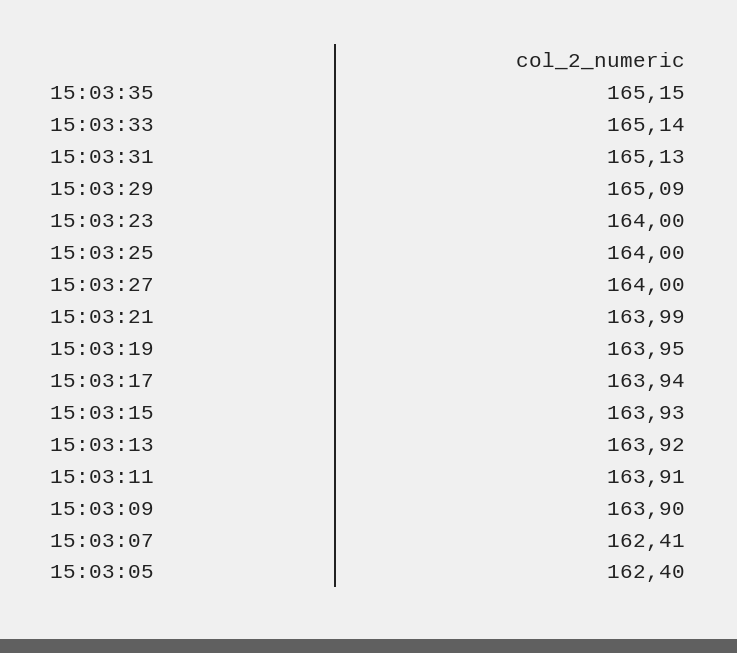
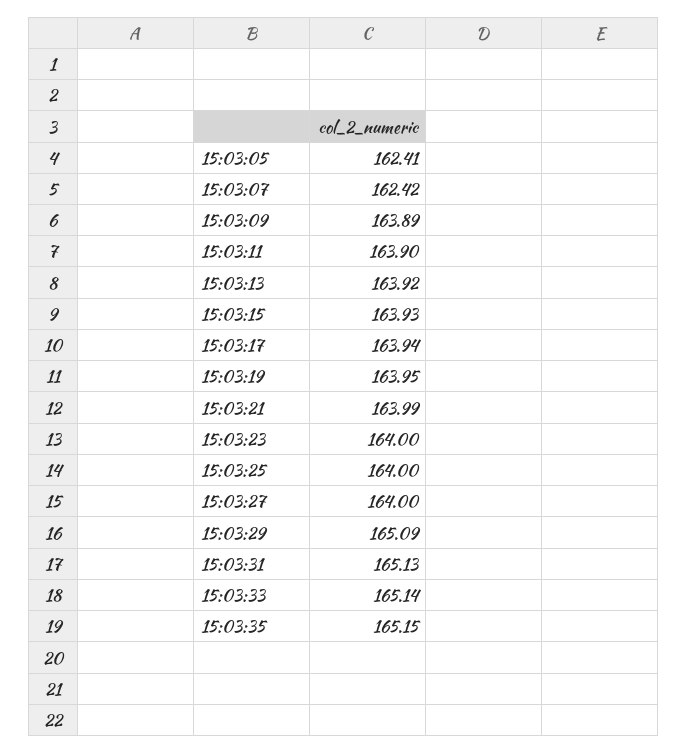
  {
    "15:03:35": 165.15,
    "15:03:33": 165.14,
    "15:03:31": 165.13,
    "15:03:29": 165.09,
    "15:03:23": 164,
    "15:03:25": 164,
    "15:03:27": 164,
    "15:03:21": 163.99,
    "15:03:19": 163.95,
    "15:03:17": 163.94,
    "15:03:15": 163.93,
    "15:03:13": 163.92,
-   "15:03:11": 163.91,
+   "15:03:11": 163.9,
-   "15:03:09": 163.9,
+   "15:03:09": 163.89,
-   "15:03:07": 162.41,
+   "15:03:07": 162.42,
-   "15:03:05": 162.4
+   "15:03:05": 162.41
  }

